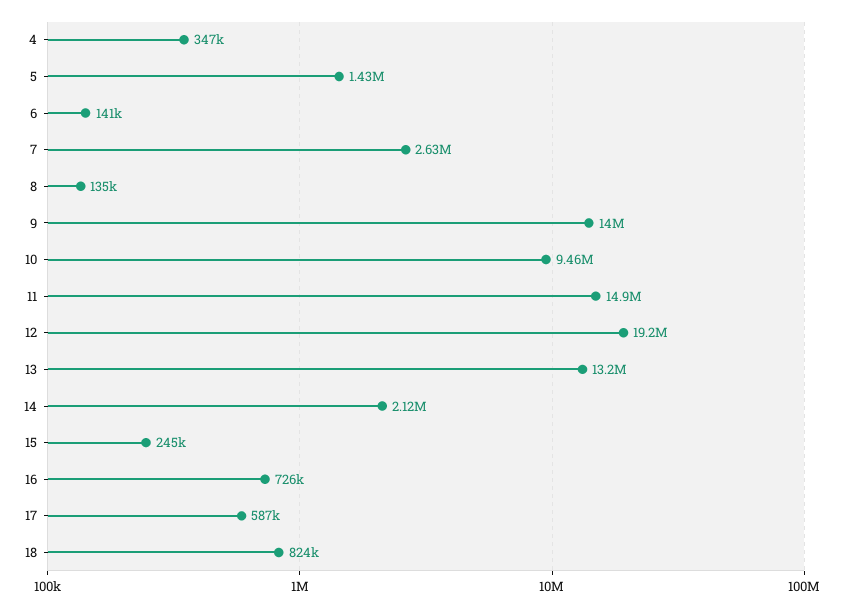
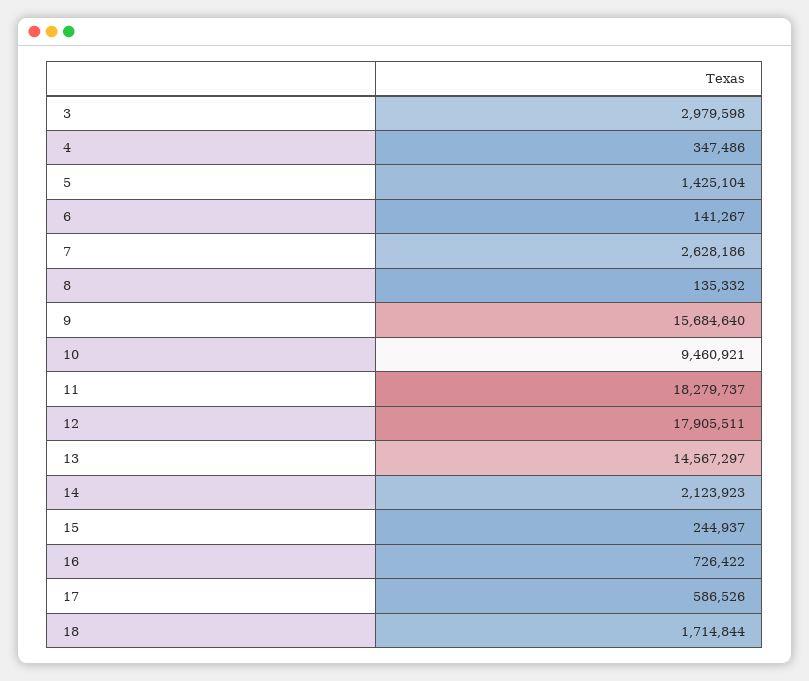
  {
    "4": 347486,
    "5": 1425104,
    "6": 141267,
    "7": 2628186,
    "8": 135332,
-   "9": 14000000,
+   "9": 15684640,
    "10": 9460921,
-   "11": 14900000,
+   "11": 18279737,
-   "12": 19200000,
+   "12": 17905511,
-   "13": 13200000,
+   "13": 14567297,
    "14": 2123923,
    "15": 244937,
    "16": 726422,
    "17": 586526,
-   "18": 824000
+   "18": 1714844,
+   "3": 2979598
  }

